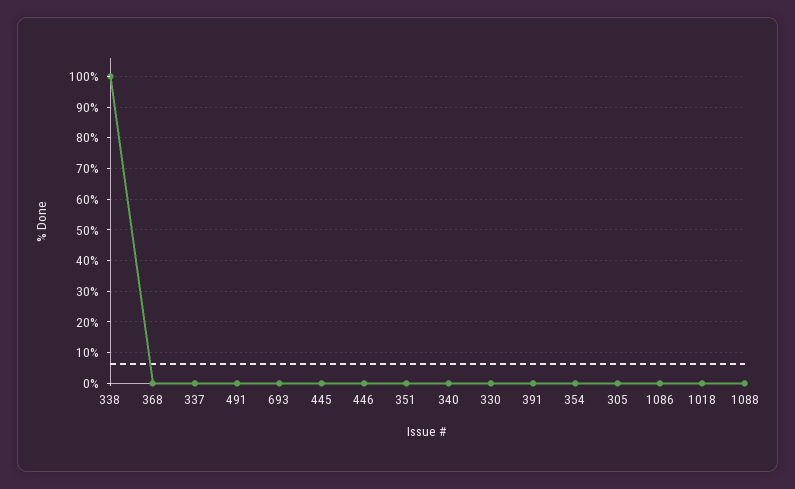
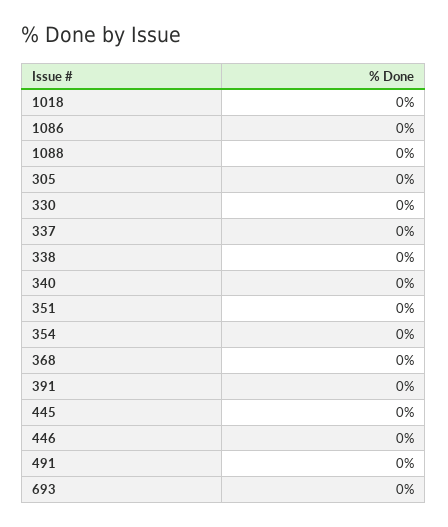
  {
-   "338": 100,
+   "338": 0,
    "368": 0,
    "337": 0,
    "491": 0,
    "693": 0,
    "445": 0,
    "446": 0,
    "351": 0,
    "340": 0,
    "330": 0,
    "391": 0,
    "354": 0,
    "305": 0,
    "1086": 0,
    "1018": 0,
    "1088": 0
  }

